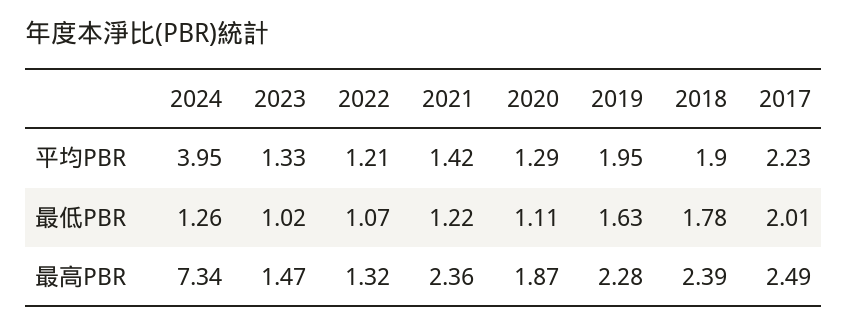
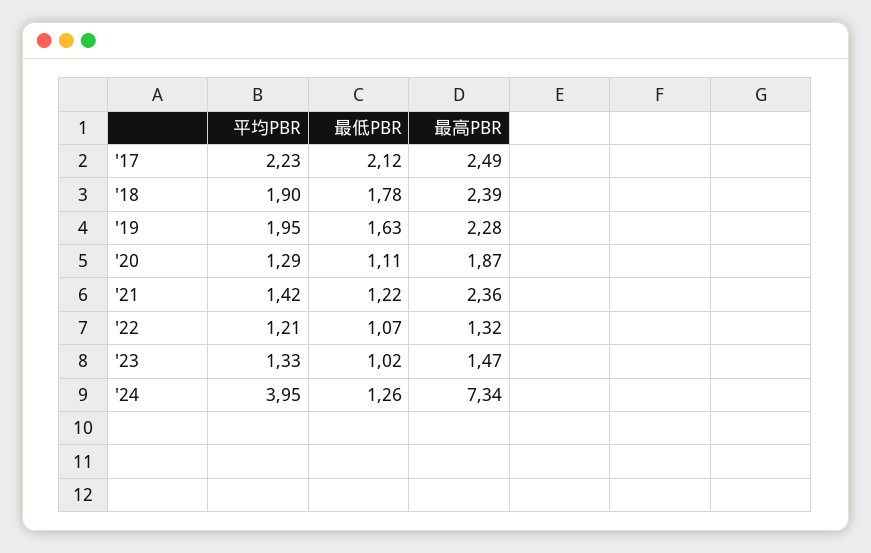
  {
    "2024": {
      "平均PBR": 3.95,
      "最低PBR": 1.26,
      "最高PBR": 7.34
    },
    "2023": {
      "平均PBR": 1.33,
      "最低PBR": 1.02,
      "最高PBR": 1.47
    },
    "2022": {
      "平均PBR": 1.21,
      "最低PBR": 1.07,
      "最高PBR": 1.32
    },
    "2021": {
      "平均PBR": 1.42,
      "最低PBR": 1.22,
      "最高PBR": 2.36
    },
    "2020": {
      "平均PBR": 1.29,
      "最低PBR": 1.11,
      "最高PBR": 1.87
    },
    "2019": {
      "平均PBR": 1.95,
      "最低PBR": 1.63,
      "最高PBR": 2.28
    },
    "2018": {
      "平均PBR": 1.9,
      "最低PBR": 1.78,
      "最高PBR": 2.39
    },
    "2017": {
      "平均PBR": 2.23,
-     "最低PBR": 2.01,
+     "最低PBR": 2.12,
      "最高PBR": 2.49
    }
  }

